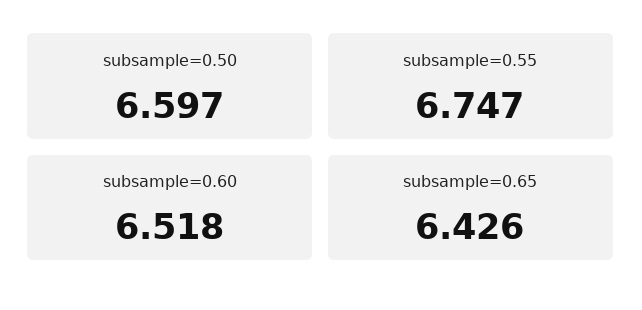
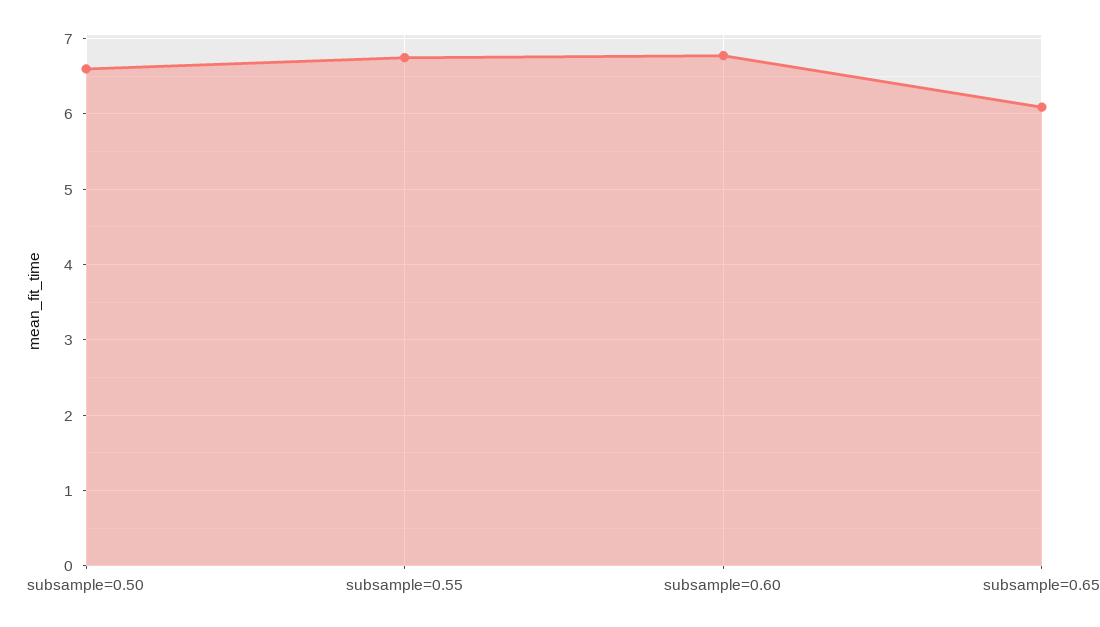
  {
    "subsample=0.50": 6.597,
    "subsample=0.55": 6.747,
-   "subsample=0.60": 6.518,
+   "subsample=0.60": 6.8,
-   "subsample=0.65": 6.426
+   "subsample=0.65": 6.1
  }

